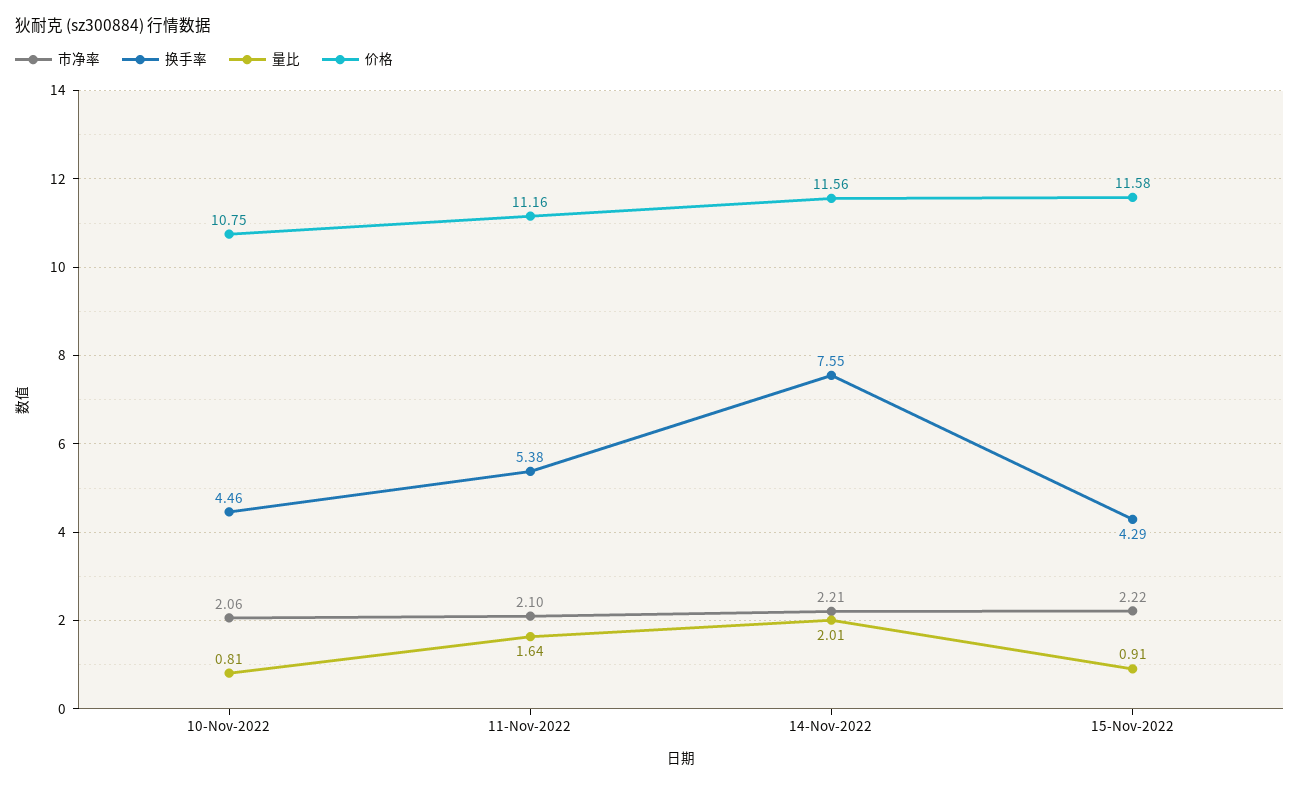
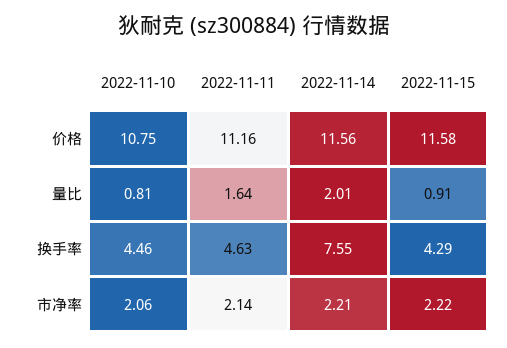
  {
    "市净率": {
      "10-Nov-2022": 2.06,
-     "11-Nov-2022": 2.1,
+     "11-Nov-2022": 2.14,
      "14-Nov-2022": 2.21,
      "15-Nov-2022": 2.22
    },
    "换手率": {
      "10-Nov-2022": 4.46,
-     "11-Nov-2022": 5.38,
+     "11-Nov-2022": 4.63,
      "14-Nov-2022": 7.55,
      "15-Nov-2022": 4.29
    },
    "量比": {
      "10-Nov-2022": 0.81,
      "11-Nov-2022": 1.64,
      "14-Nov-2022": 2.01,
      "15-Nov-2022": 0.91
    },
    "价格": {
      "10-Nov-2022": 10.75,
      "11-Nov-2022": 11.16,
      "14-Nov-2022": 11.56,
      "15-Nov-2022": 11.58
    }
  }

